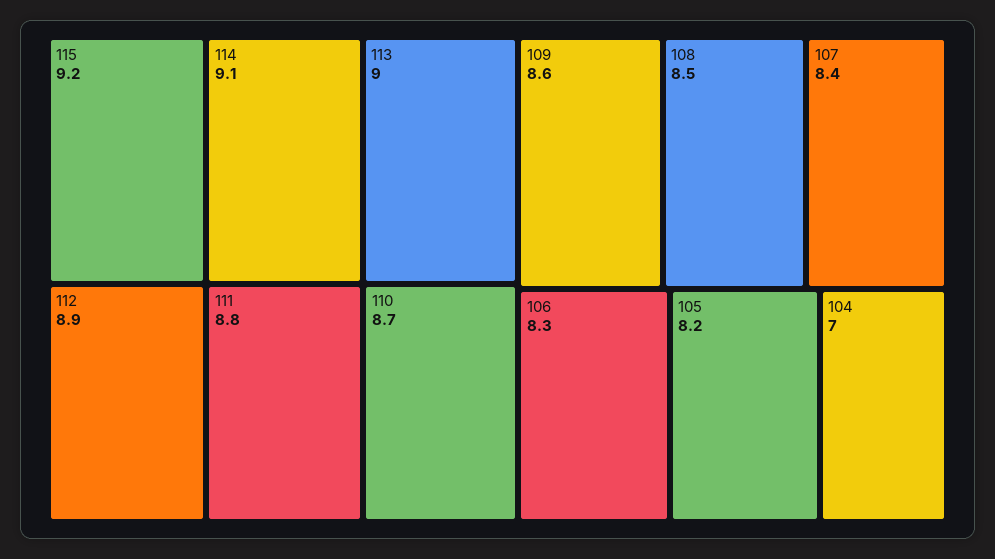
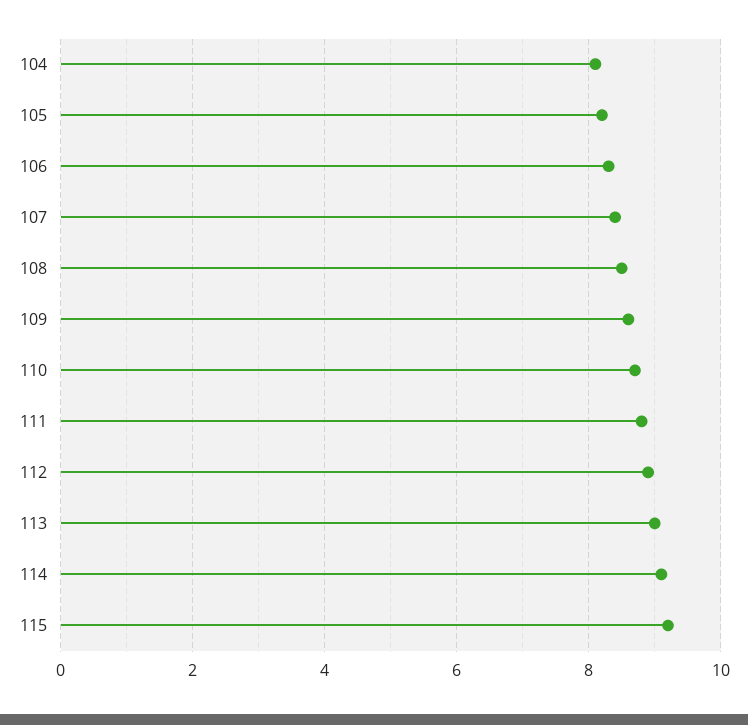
  {
    "115": 9.2,
    "114": 9.1,
    "113": 9,
    "112": 8.9,
    "111": 8.8,
    "110": 8.7,
    "109": 8.6,
    "108": 8.5,
    "107": 8.4,
    "106": 8.3,
    "105": 8.2,
-   "104": 7
+   "104": 8
  }

